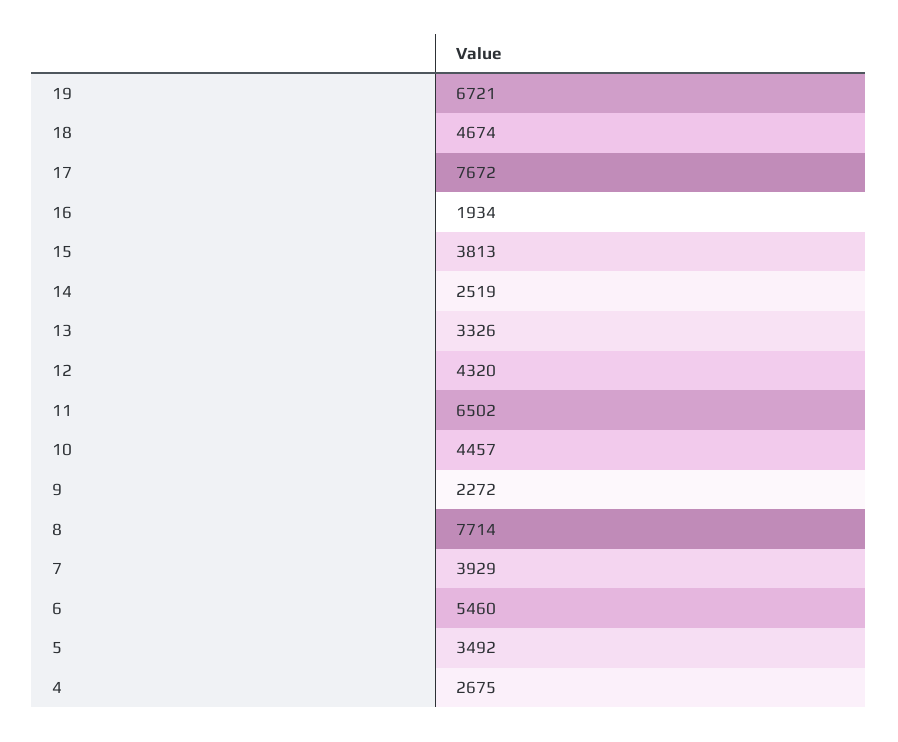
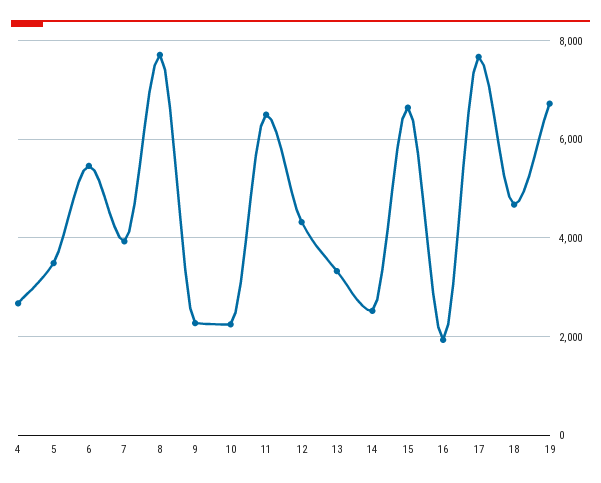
  {
    "19": 6721,
    "18": 4674,
    "17": 7672,
    "16": 1934,
-   "15": 3813,
+   "15": 6600,
    "14": 2519,
    "13": 3326,
    "12": 4320,
    "11": 6502,
-   "10": 4457,
+   "10": 2200,
    "9": 2272,
    "8": 7714,
    "7": 3929,
    "6": 5460,
    "5": 3492,
    "4": 2675
  }

